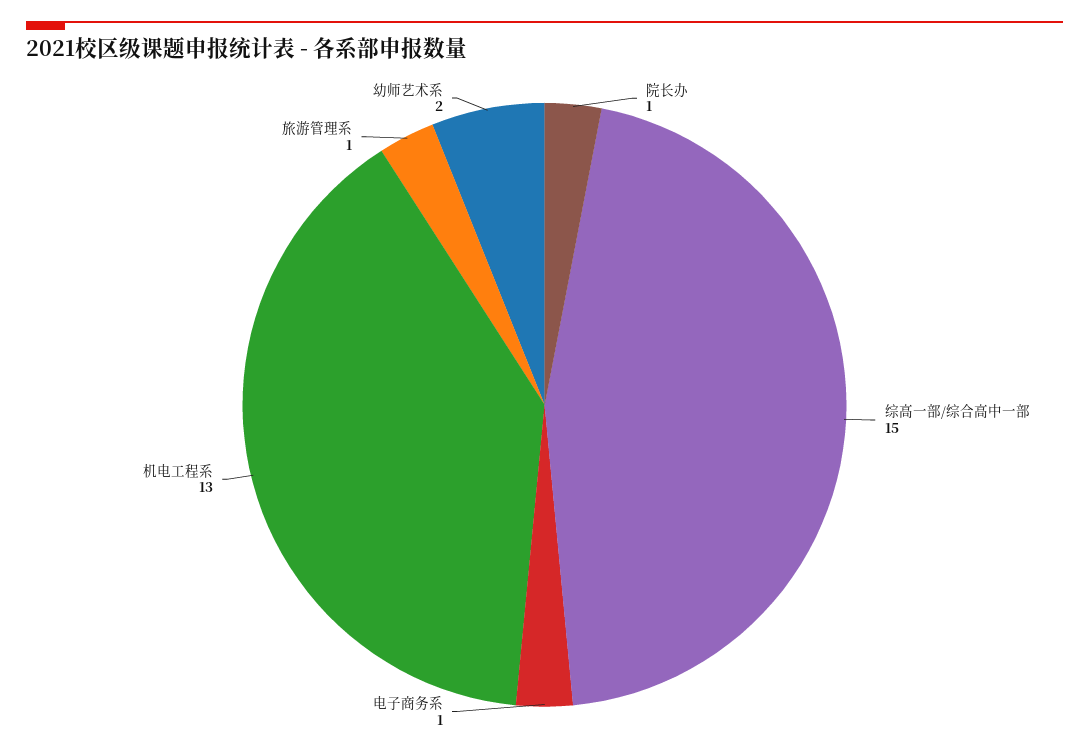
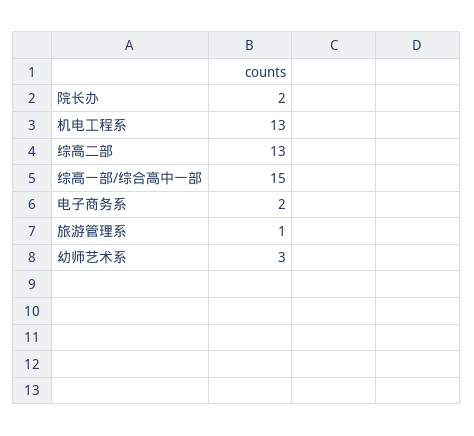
  {
-   "院长办": 1,
+   "院长办": 2,
    "综高一部/综合高中一部": 15,
-   "电子商务系": 1,
+   "电子商务系": 2,
    "机电工程系": 13,
    "旅游管理系": 1,
-   "幼师艺术系": 2
+   "幼师艺术系": 3,
+   "综高二部": 13
  }

